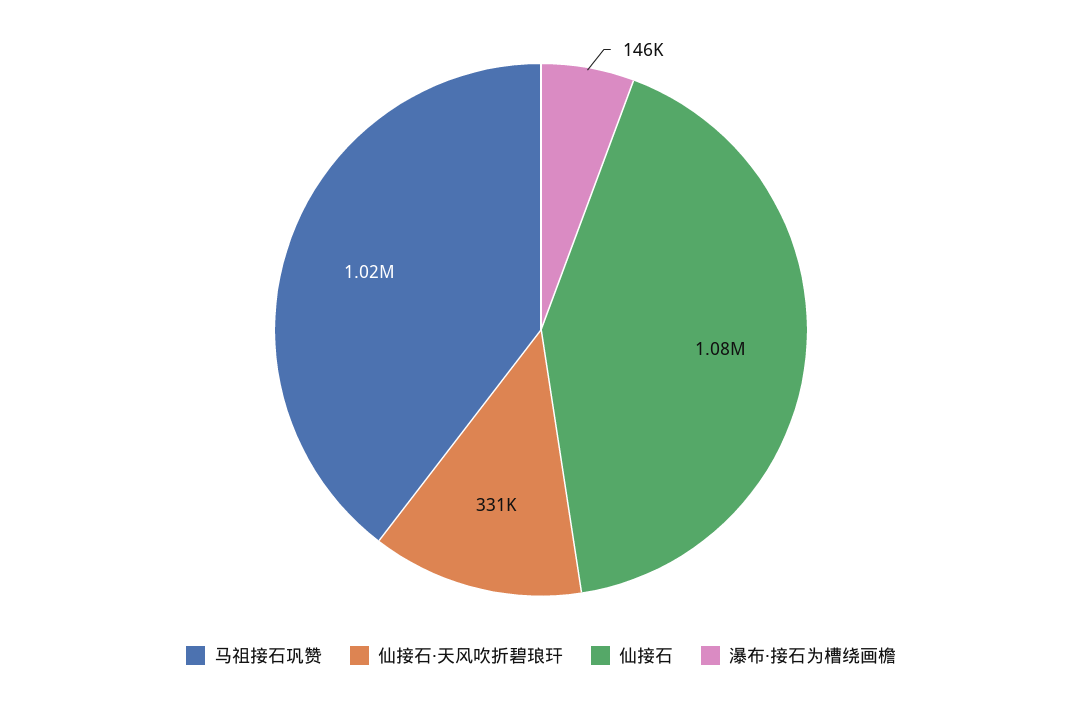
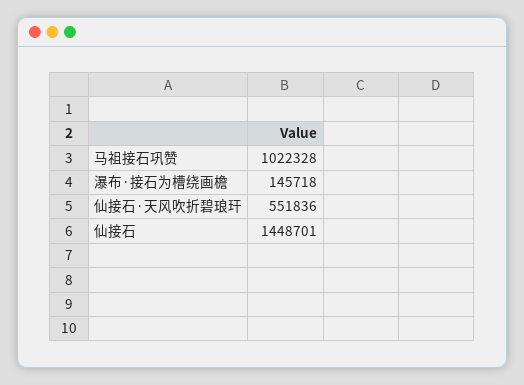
  {
    "马祖接石巩赞": 1022328,
-   "仙接石·天风吹折碧琅玕": 331000,
+   "仙接石·天风吹折碧琅玕": 551836,
-   "仙接石": 1080000,
+   "仙接石": 1448701,
    "瀑布·接石为槽绕画檐": 145718
  }

